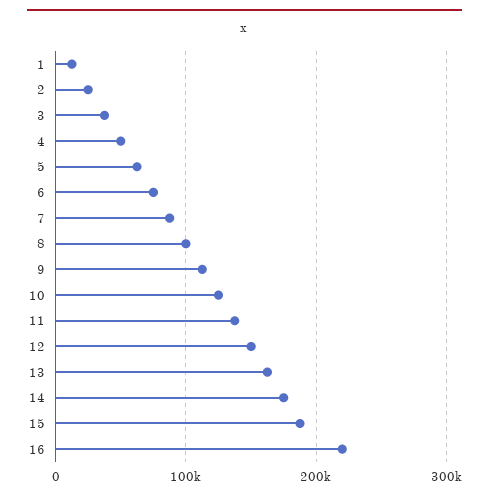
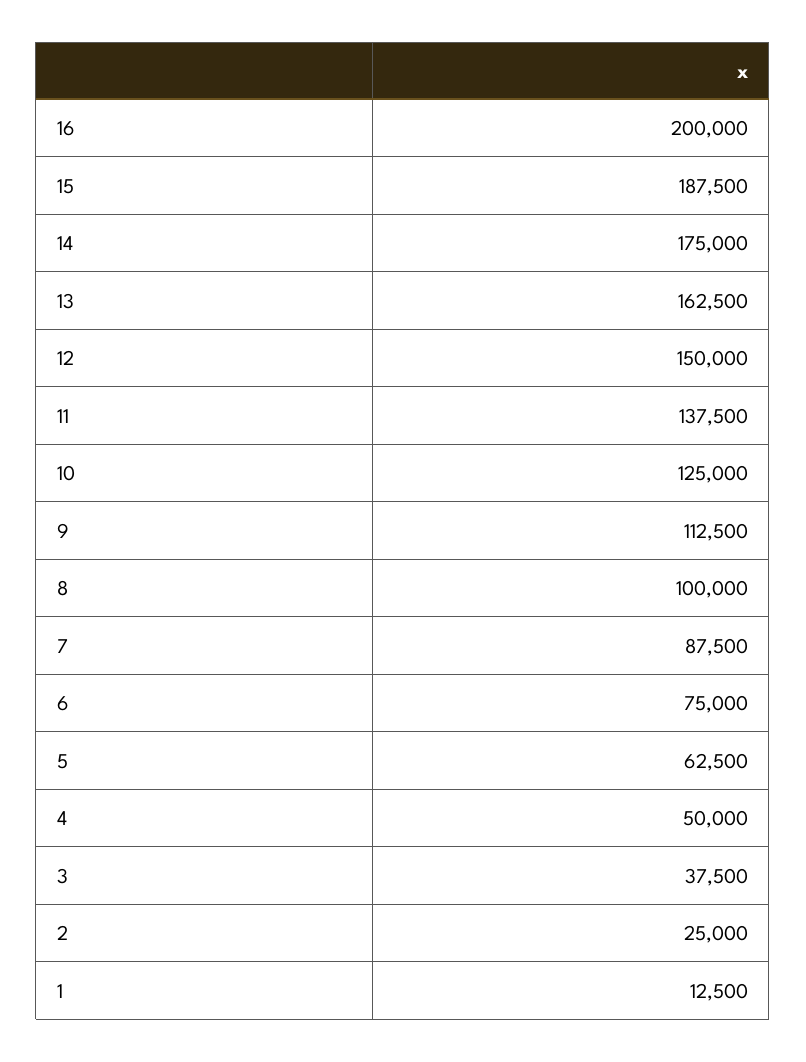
  {
    "1": 12500,
    "2": 25000,
    "3": 37500,
    "4": 50000,
    "5": 62500,
    "6": 75000,
    "7": 87500,
    "8": 100000,
    "9": 112500,
    "10": 125000,
    "11": 137500,
    "12": 150000,
    "13": 162500,
    "14": 175000,
    "15": 187500,
-   "16": 220000
+   "16": 200000
  }

